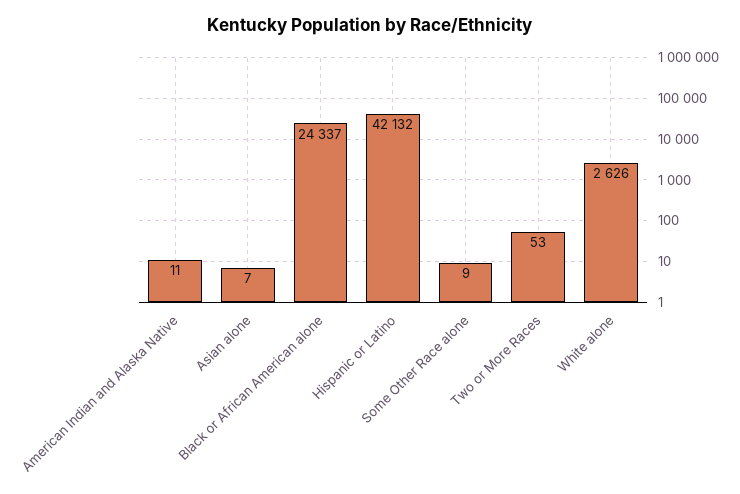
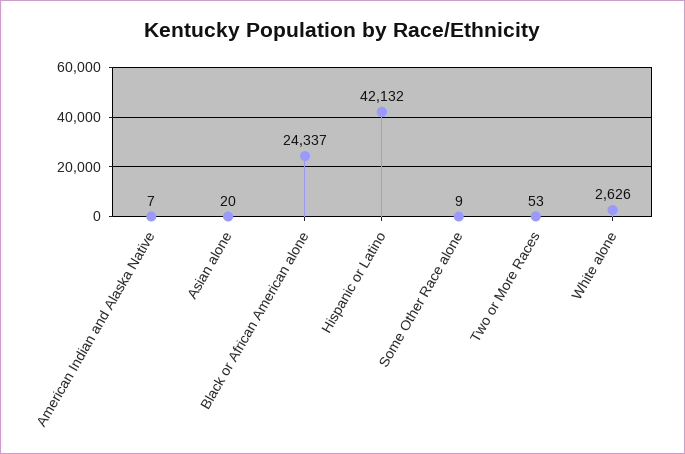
  {
-   "American Indian and Alaska Native": 11,
+   "American Indian and Alaska Native": 7,
-   "Asian alone": 7,
+   "Asian alone": 20,
    "Black or African American alone": 24337,
    "Hispanic or Latino": 42132,
    "Some Other Race alone": 9,
    "Two or More Races": 53,
    "White alone": 2626
  }

